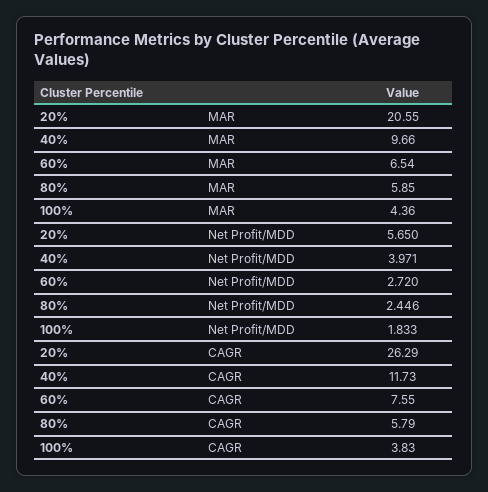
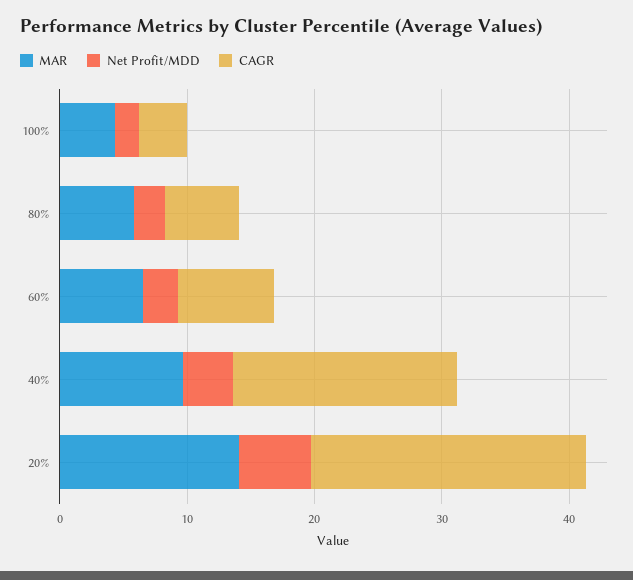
  {
    "MAR": {
-     "20%": 20.55,
+     "20%": 14,
      "40%": 9.66,
      "60%": 6.54,
      "80%": 5.85,
      "100%": 4.36
    },
    "Net Profit/MDD": {
      "20%": 5.65,
      "40%": 3.971,
      "60%": 2.72,
      "80%": 2.446,
      "100%": 1.833
    },
    "CAGR": {
-     "20%": 26.29,
+     "20%": 22,
-     "40%": 11.73,
+     "40%": 18,
      "60%": 7.55,
      "80%": 5.79,
      "100%": 3.83
    }
  }

